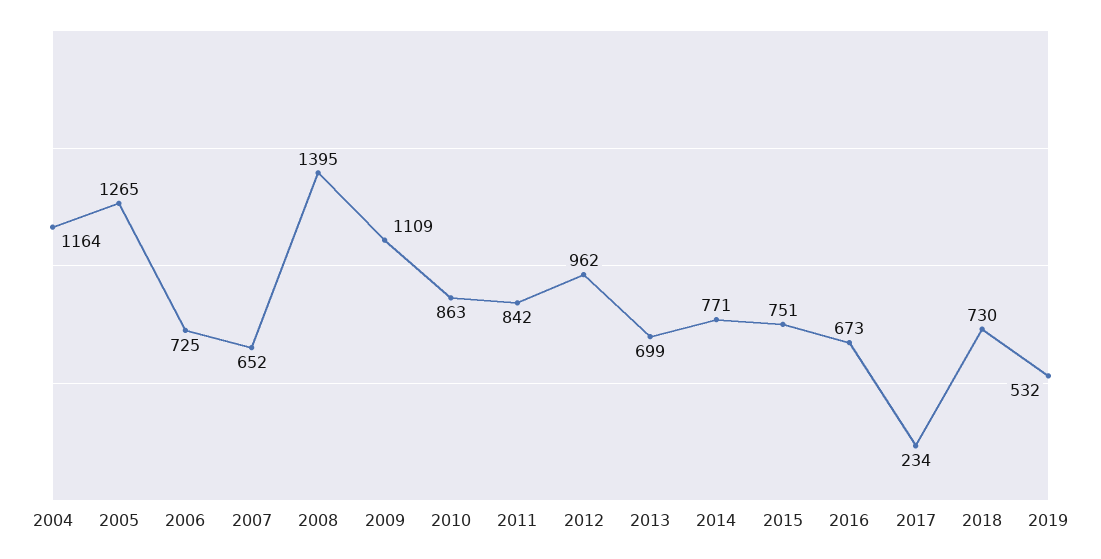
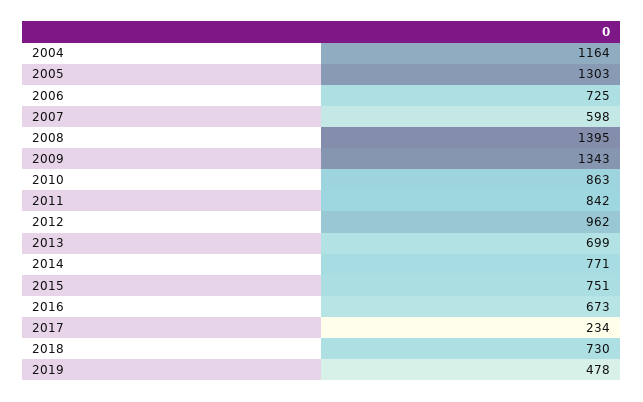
  {
    "2004": 1164,
-   "2005": 1265,
+   "2005": 1303,
    "2006": 725,
-   "2007": 652,
+   "2007": 598,
    "2008": 1395,
-   "2009": 1109,
+   "2009": 1343,
    "2010": 863,
    "2011": 842,
    "2012": 962,
    "2013": 699,
    "2014": 771,
    "2015": 751,
    "2016": 673,
    "2017": 234,
    "2018": 730,
-   "2019": 532
+   "2019": 478
  }

